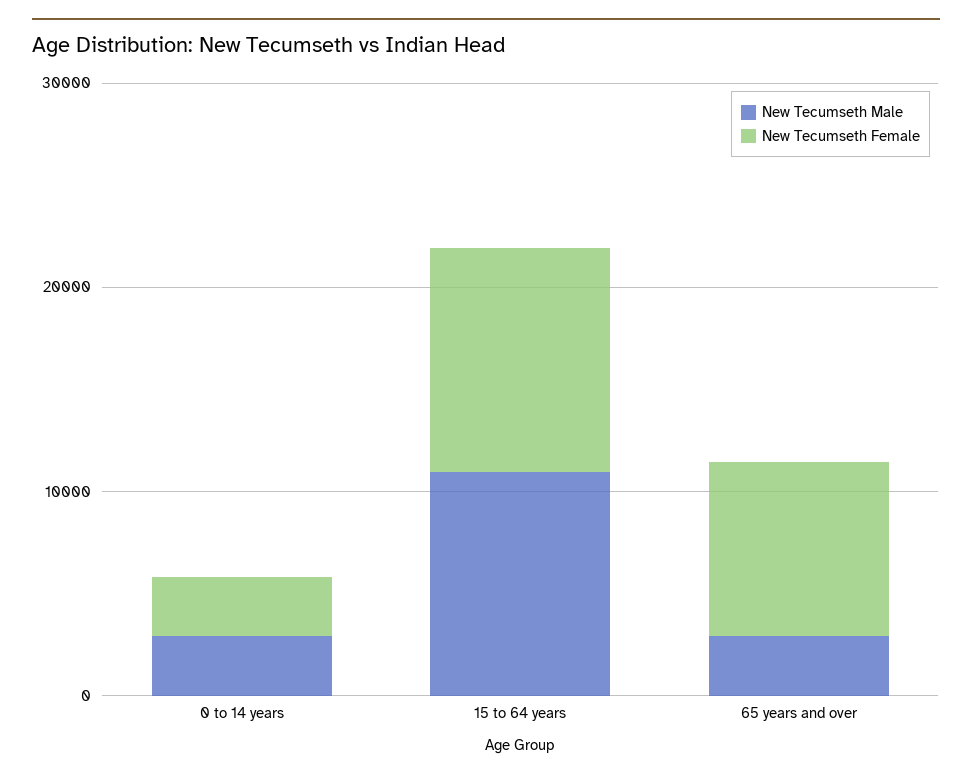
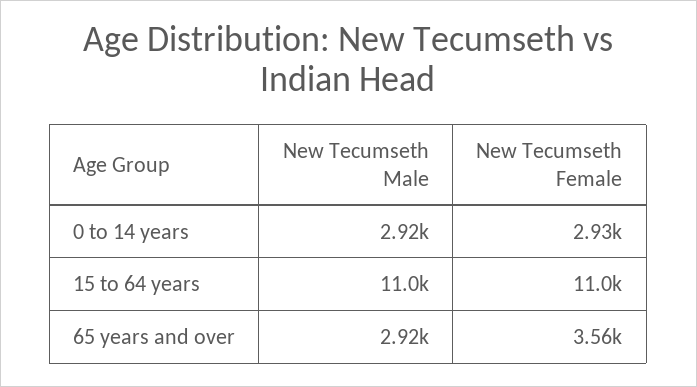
  {
    "New Tecumseth Male": {
      "0 to 14 years": 2920,
      "15 to 64 years": 11000,
      "65 years and over": 2920
    },
    "New Tecumseth Female": {
      "0 to 14 years": 2930,
      "15 to 64 years": 11000,
-     "65 years and over": 8000
+     "65 years and over": 3560
    }
  }

